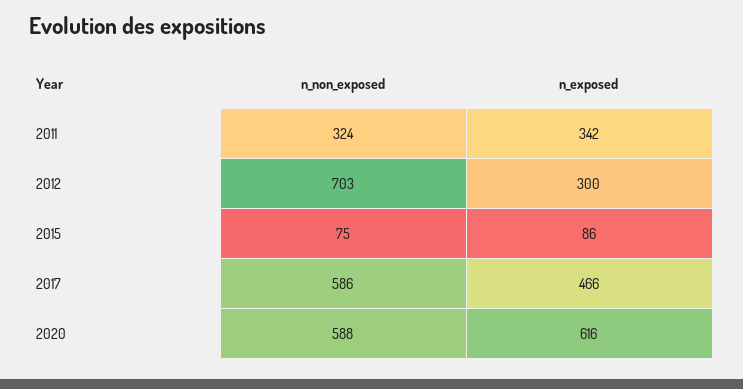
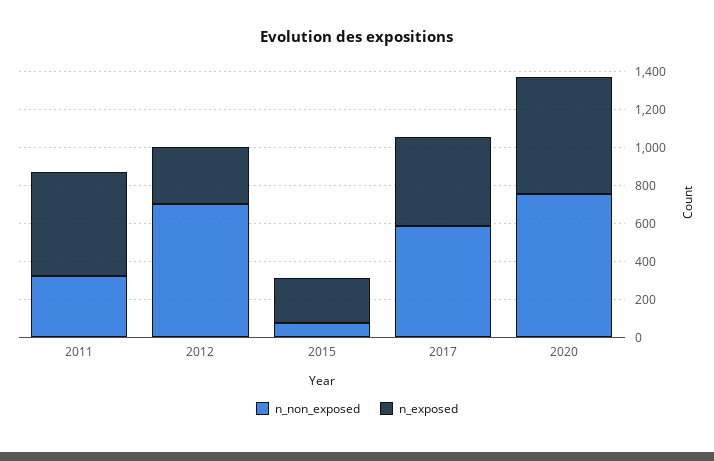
  {
    "n_non_exposed": {
      "2011": 324,
      "2012": 703,
      "2015": 75,
      "2017": 586,
-     "2020": 588
+     "2020": 750
    },
    "n_exposed": {
-     "2011": 342,
+     "2011": 550,
      "2012": 300,
-     "2015": 86,
+     "2015": 250,
      "2017": 466,
      "2020": 616
    }
  }

